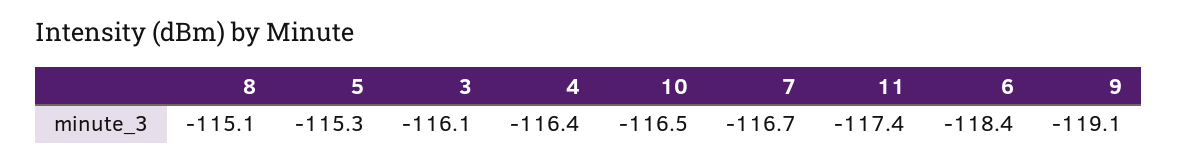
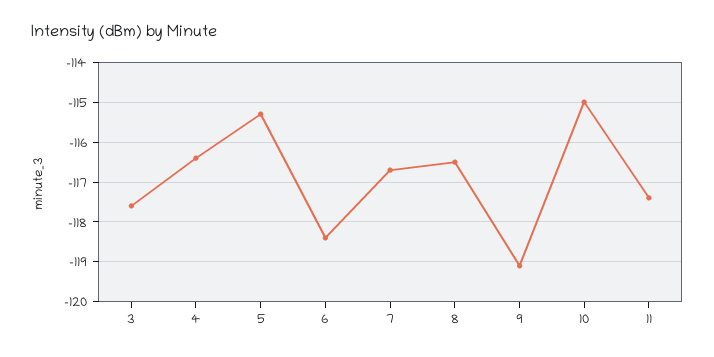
  {
-   "8": -115.1,
+   "8": -116.5,
    "5": -115.3,
-   "3": -116.1,
+   "3": -117.5,
    "4": -116.4,
-   "10": -116.5,
+   "10": -115,
    "7": -116.7,
    "11": -117.4,
    "6": -118.4,
    "9": -119.1
  }

